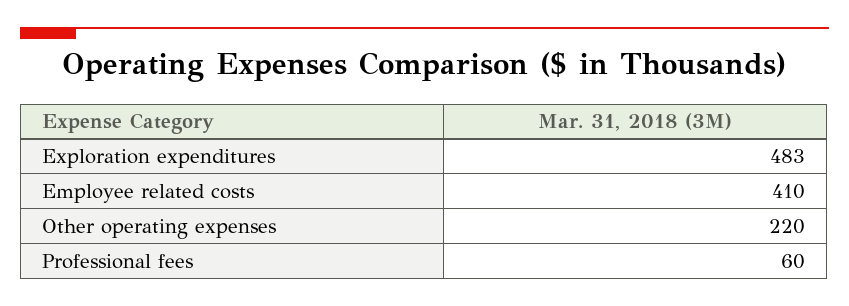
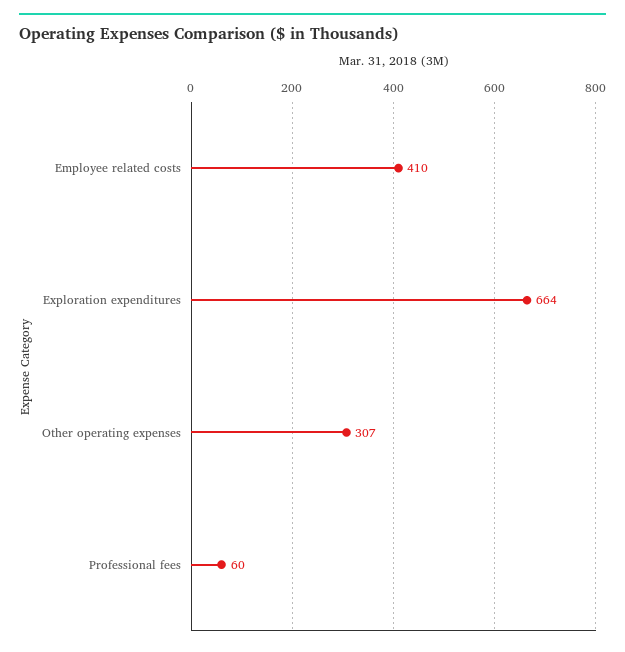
  {
-   "Exploration expenditures": 483,
+   "Exploration expenditures": 664,
    "Employee related costs": 410,
-   "Other operating expenses": 220,
+   "Other operating expenses": 307,
    "Professional fees": 60
  }

